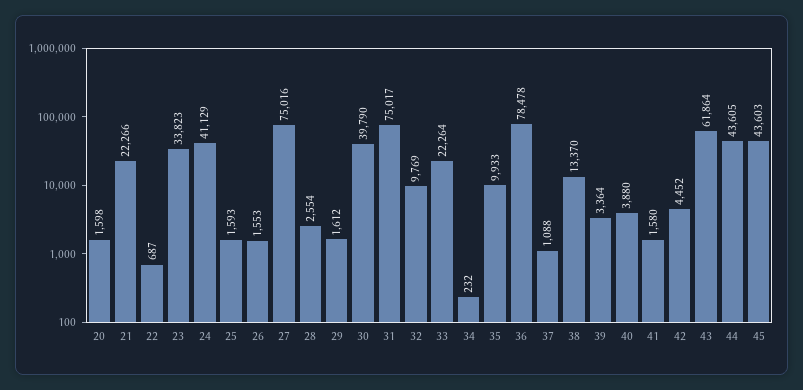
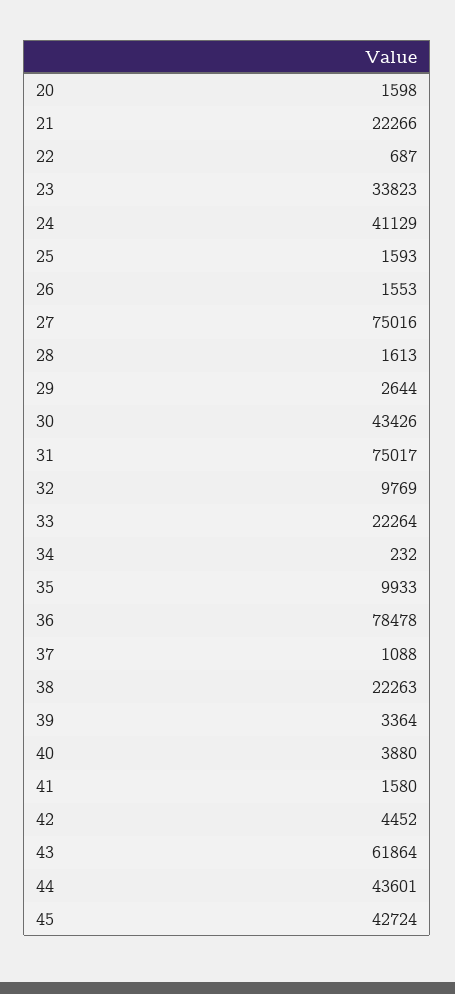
  {
    "20": 1598,
    "21": 22266,
    "22": 687,
    "23": 33823,
    "24": 41129,
    "25": 1593,
    "26": 1553,
    "27": 75016,
-   "28": 2554,
+   "28": 1613,
-   "29": 1612,
+   "29": 2644,
-   "30": 39790,
+   "30": 43426,
    "31": 75017,
    "32": 9769,
    "33": 22264,
    "34": 232,
    "35": 9933,
    "36": 78478,
    "37": 1088,
-   "38": 13370,
+   "38": 22263,
    "39": 3364,
    "40": 3880,
    "41": 1580,
    "42": 4452,
    "43": 61864,
-   "44": 43605,
+   "44": 43601,
-   "45": 43603
+   "45": 42724
  }

